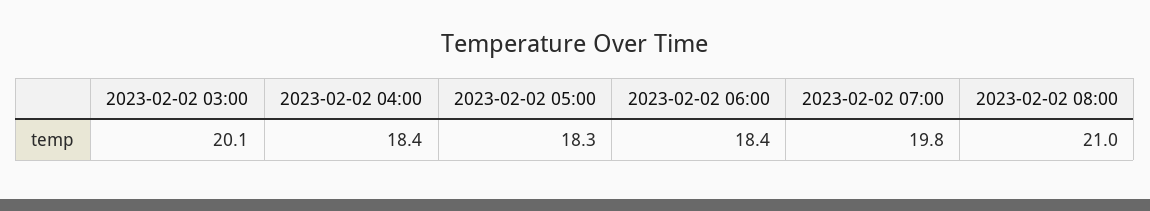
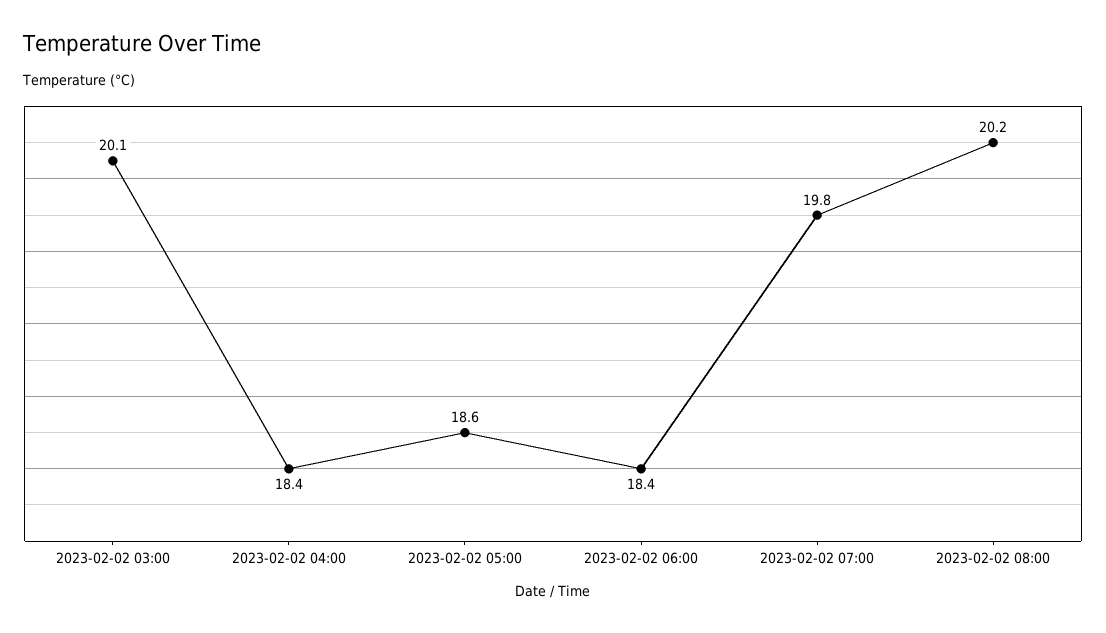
  {
    "2023-02-02 03:00": 20.1,
    "2023-02-02 04:00": 18.4,
-   "2023-02-02 05:00": 18.3,
+   "2023-02-02 05:00": 18.6,
    "2023-02-02 06:00": 18.4,
    "2023-02-02 07:00": 19.8,
-   "2023-02-02 08:00": 21
+   "2023-02-02 08:00": 20.2
  }

